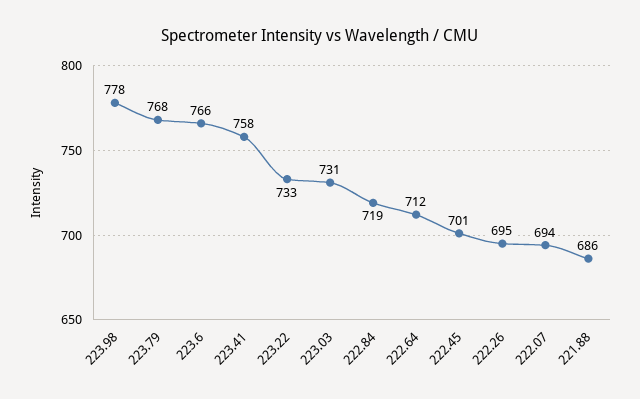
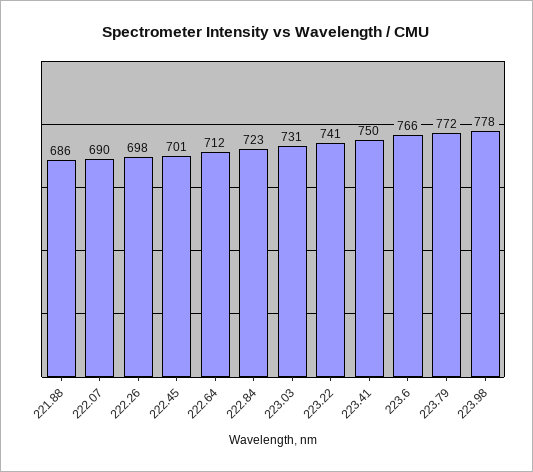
  {
    "223.98": 778,
-   "223.79": 768,
+   "223.79": 772,
    "223.6": 766,
-   "223.41": 758,
+   "223.41": 750,
-   "223.22": 733,
+   "223.22": 741,
    "223.03": 731,
-   "222.84": 719,
+   "222.84": 723,
    "222.64": 712,
    "222.45": 701,
-   "222.26": 695,
+   "222.26": 698,
-   "222.07": 694,
+   "222.07": 690,
    "221.88": 686
  }

